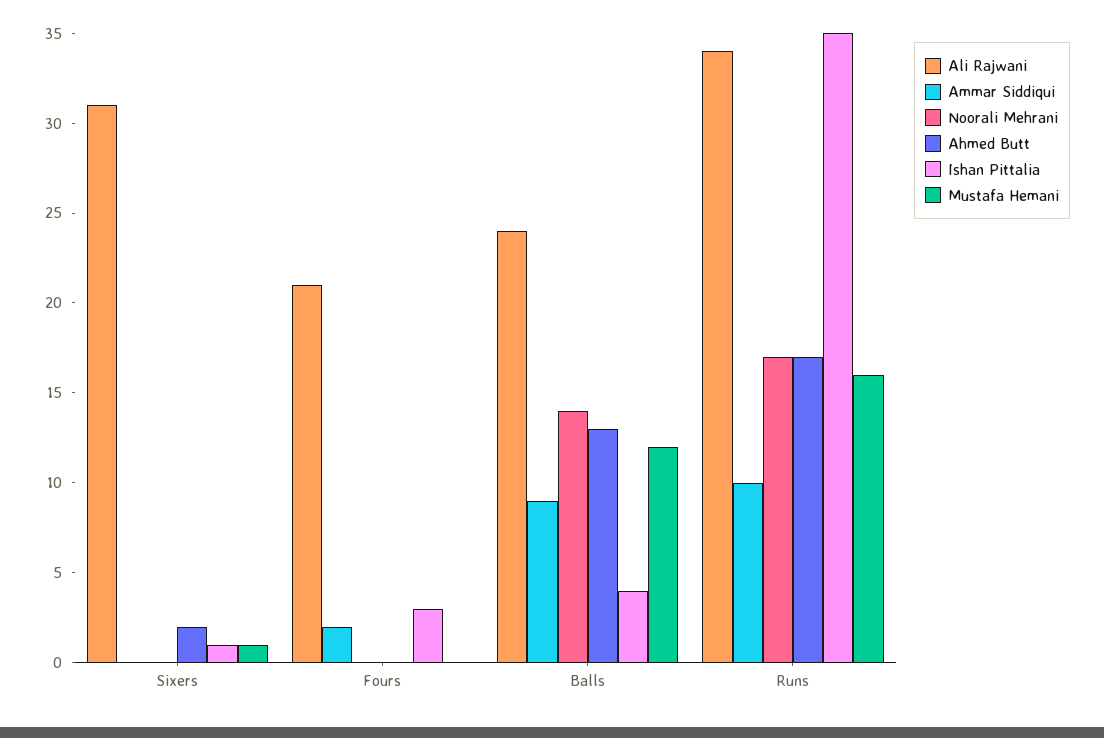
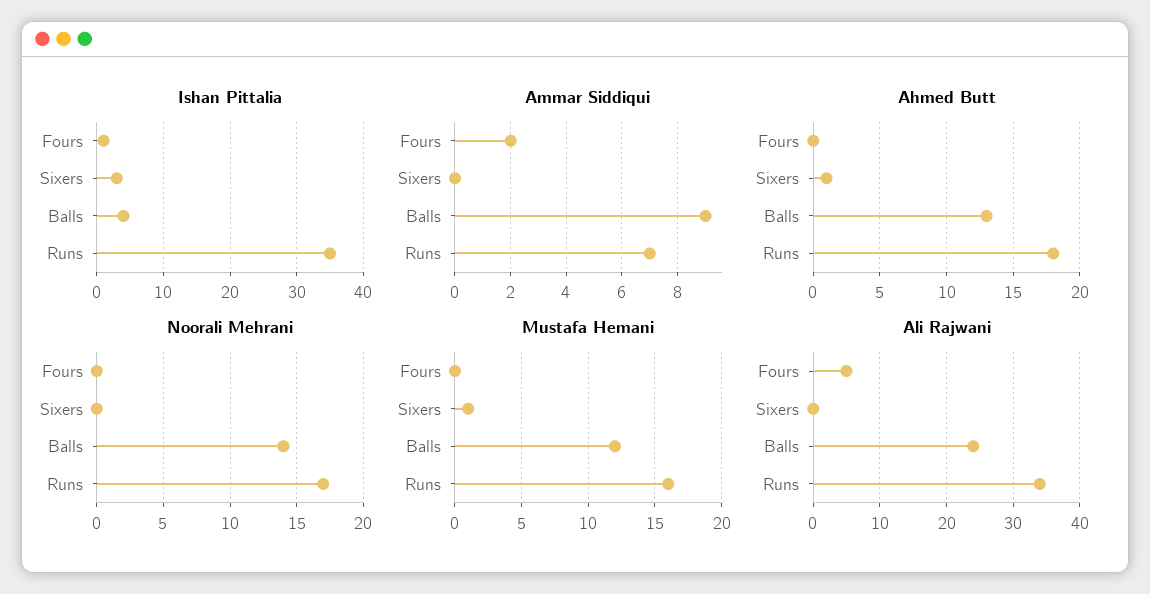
  {
    "Ali Rajwani": {
-     "Sixers": 31,
+     "Sixers": 0,
-     "Fours": 21,
+     "Fours": 5,
      "Balls": 24,
      "Runs": 34
    },
    "Ammar Siddiqui": {
      "Sixers": 0,
      "Fours": 2,
      "Balls": 9,
-     "Runs": 10
+     "Runs": 7
    },
    "Noorali Mehrani": {
      "Sixers": 0,
      "Fours": 0,
      "Balls": 14,
      "Runs": 17
    },
    "Ahmed Butt": {
-     "Sixers": 2,
+     "Sixers": 1,
      "Fours": 0,
      "Balls": 13,
-     "Runs": 17
+     "Runs": 18
    },
    "Ishan Pittalia": {
-     "Sixers": 1,
+     "Sixers": 3,
-     "Fours": 3,
+     "Fours": 1,
      "Balls": 4,
      "Runs": 35
    },
    "Mustafa Hemani": {
      "Sixers": 1,
      "Fours": 0,
      "Balls": 12,
      "Runs": 16
    }
  }

